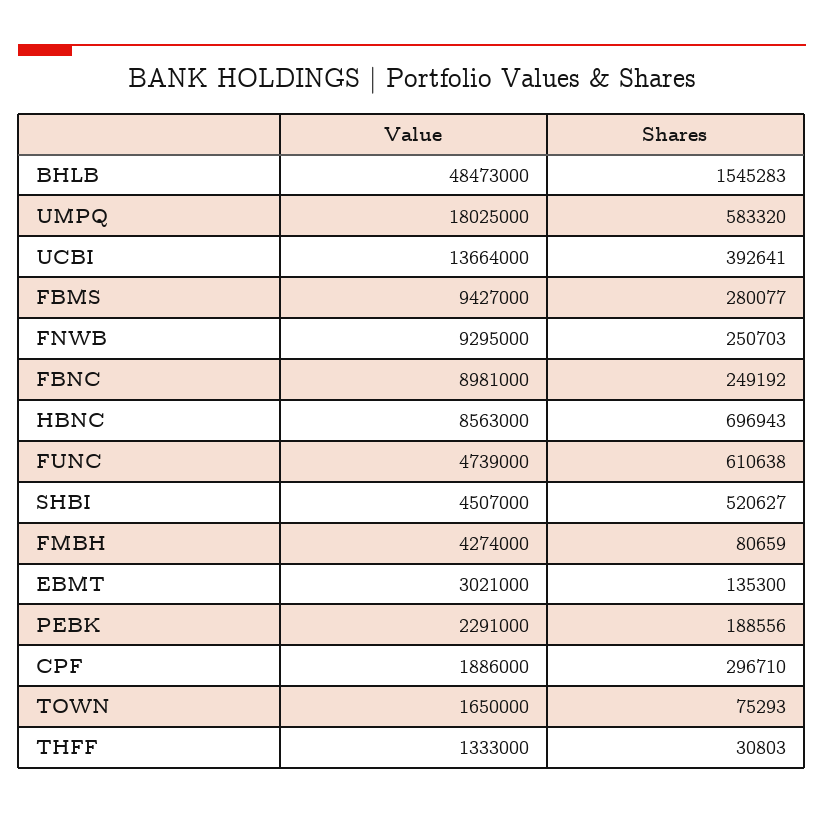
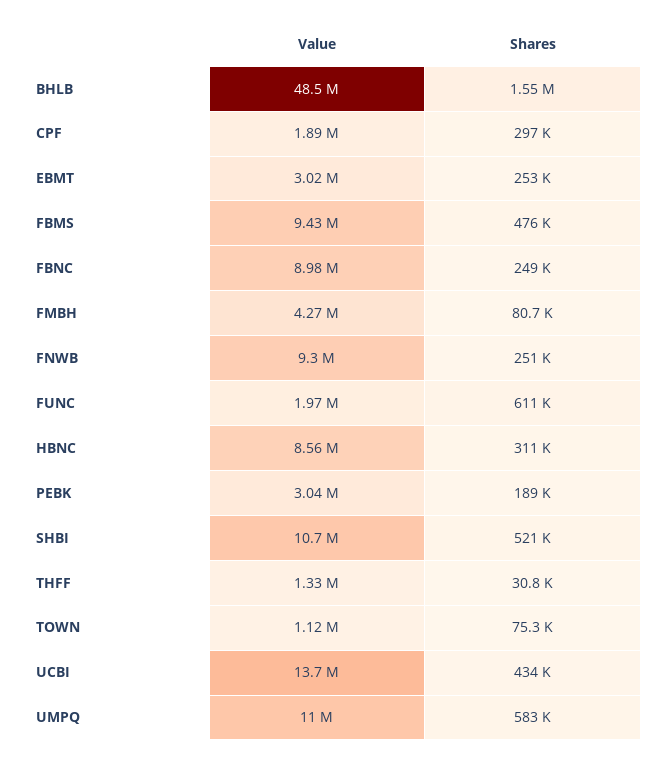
  {
    "Value": {
      "BHLB": 48473000,
-     "UMPQ": 18025000,
+     "UMPQ": 11000000,
      "UCBI": 13664000,
      "FBMS": 9427000,
      "FNWB": 9295000,
      "FBNC": 8981000,
      "HBNC": 8563000,
-     "FUNC": 4739000,
+     "FUNC": 1970000,
-     "SHBI": 4507000,
+     "SHBI": 10700000,
      "FMBH": 4274000,
      "EBMT": 3021000,
-     "PEBK": 2291000,
+     "PEBK": 3040000,
      "CPF": 1886000,
-     "TOWN": 1650000,
+     "TOWN": 1120000,
      "THFF": 1333000
    },
    "Shares": {
      "BHLB": 1545283,
      "UMPQ": 583320,
-     "UCBI": 392641,
+     "UCBI": 434000,
-     "FBMS": 280077,
+     "FBMS": 476000,
      "FNWB": 250703,
      "FBNC": 249192,
-     "HBNC": 696943,
+     "HBNC": 311000,
      "FUNC": 610638,
      "SHBI": 520627,
      "FMBH": 80659,
-     "EBMT": 135300,
+     "EBMT": 253000,
      "PEBK": 188556,
      "CPF": 296710,
      "TOWN": 75293,
      "THFF": 30803
    }
  }

